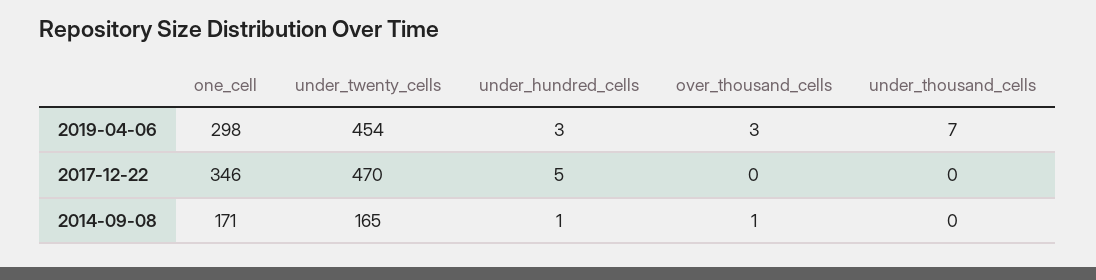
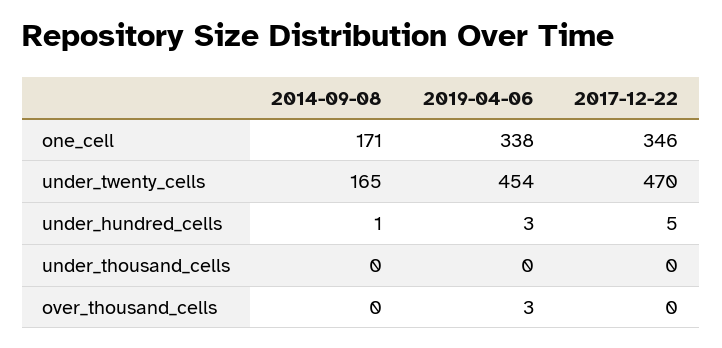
  {
    "one_cell": {
-     "2019-04-06": 298,
+     "2019-04-06": 338,
      "2017-12-22": 346,
      "2014-09-08": 171
    },
    "under_twenty_cells": {
      "2019-04-06": 454,
      "2017-12-22": 470,
      "2014-09-08": 165
    },
    "under_hundred_cells": {
      "2019-04-06": 3,
      "2017-12-22": 5,
      "2014-09-08": 1
    },
    "over_thousand_cells": {
      "2019-04-06": 3,
      "2017-12-22": 0,
-     "2014-09-08": 1
+     "2014-09-08": 0
    },
    "under_thousand_cells": {
-     "2019-04-06": 7,
+     "2019-04-06": 0,
      "2017-12-22": 0,
      "2014-09-08": 0
    }
  }

